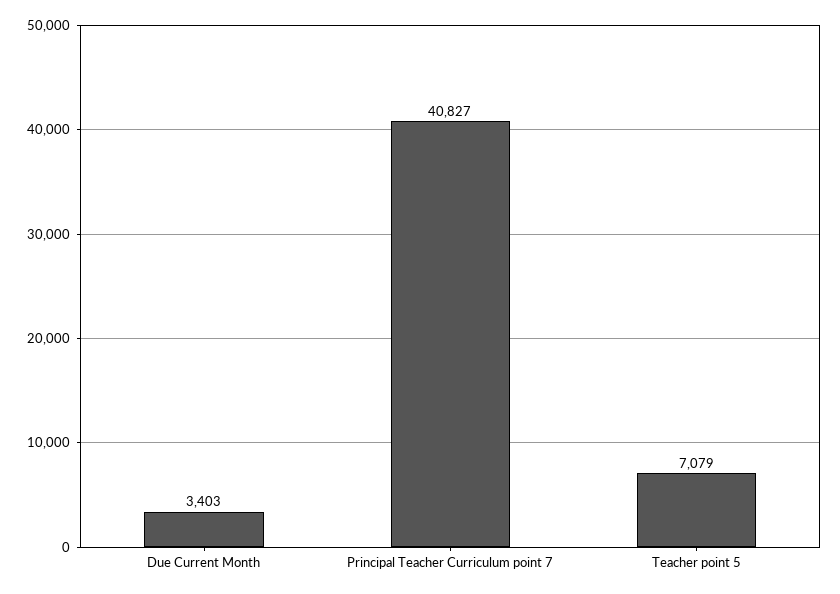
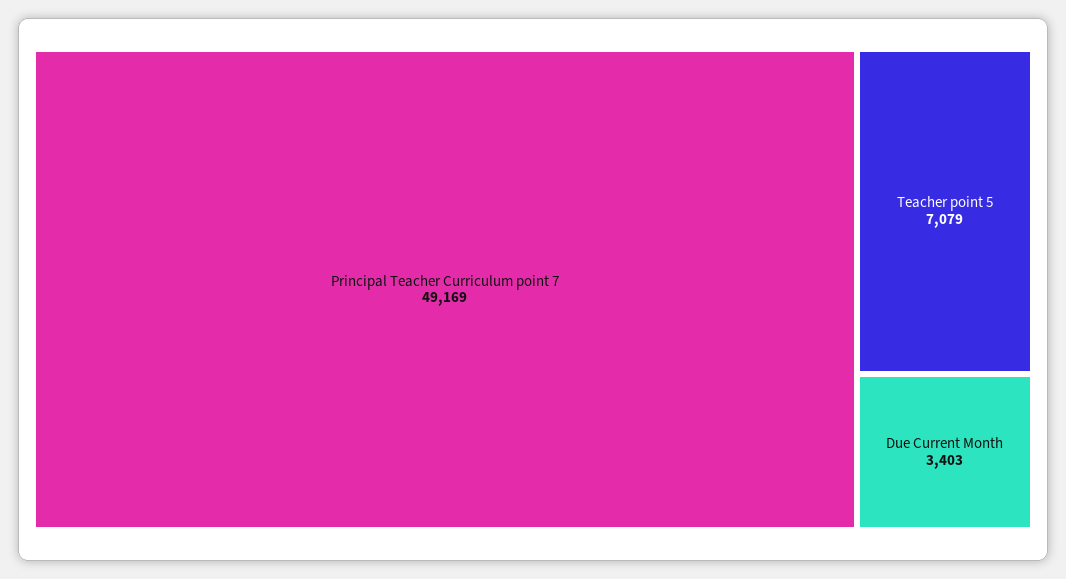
  {
    "Due Current Month": 3403,
-   "Principal Teacher Curriculum point 7": 40827,
+   "Principal Teacher Curriculum point 7": 49169,
    "Teacher point 5": 7079
  }

